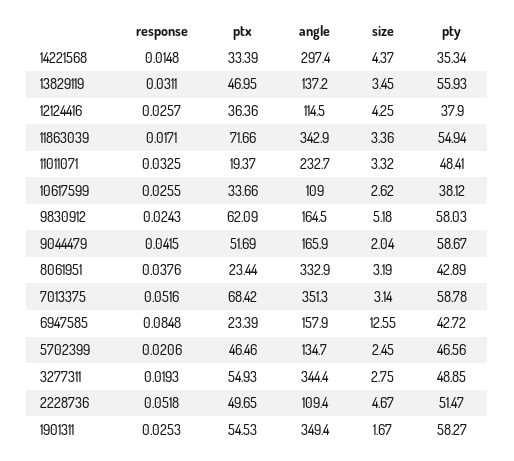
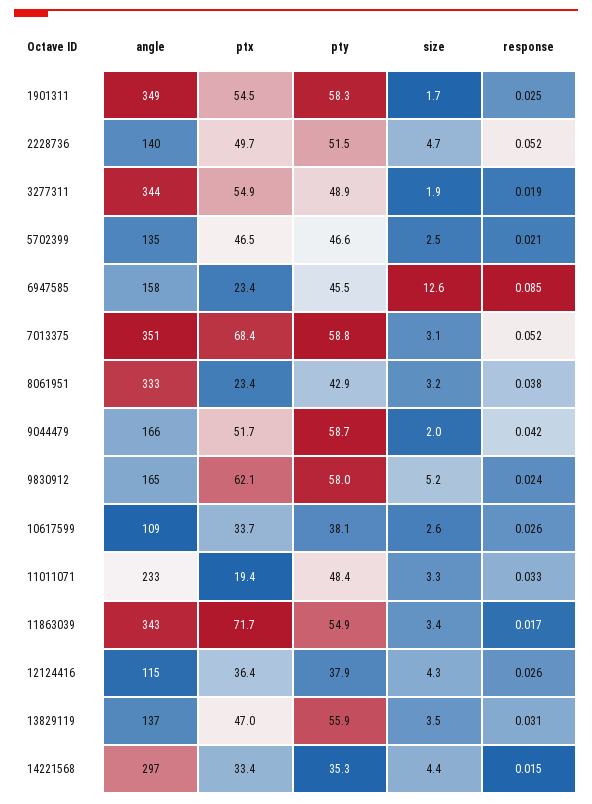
  {
    "response": {
      "14221568": 0.0148,
      "13829119": 0.0311,
      "12124416": 0.0257,
      "11863039": 0.0171,
      "11011071": 0.0325,
      "10617599": 0.0255,
      "9830912": 0.0243,
      "9044479": 0.0415,
      "8061951": 0.0376,
      "7013375": 0.0516,
      "6947585": 0.0848,
      "5702399": 0.0206,
      "3277311": 0.0193,
      "2228736": 0.0518,
      "1901311": 0.0253
    },
    "ptx": {
      "14221568": 33.39,
      "13829119": 46.95,
      "12124416": 36.36,
      "11863039": 71.66,
      "11011071": 19.37,
      "10617599": 33.66,
      "9830912": 62.09,
      "9044479": 51.69,
      "8061951": 23.44,
      "7013375": 68.42,
      "6947585": 23.39,
      "5702399": 46.46,
      "3277311": 54.93,
      "2228736": 49.65,
      "1901311": 54.53
    },
    "angle": {
      "14221568": 297.4,
      "13829119": 137.2,
      "12124416": 114.5,
      "11863039": 342.9,
      "11011071": 232.7,
      "10617599": 109,
      "9830912": 164.5,
      "9044479": 165.9,
      "8061951": 332.9,
      "7013375": 351.3,
      "6947585": 157.9,
      "5702399": 134.7,
      "3277311": 344.4,
-     "2228736": 109.4,
+     "2228736": 140,
      "1901311": 349.4
    },
    "size": {
      "14221568": 4.37,
      "13829119": 3.45,
      "12124416": 4.25,
      "11863039": 3.36,
      "11011071": 3.32,
      "10617599": 2.62,
      "9830912": 5.18,
      "9044479": 2.04,
      "8061951": 3.19,
      "7013375": 3.14,
      "6947585": 12.55,
      "5702399": 2.45,
-     "3277311": 2.75,
+     "3277311": 1.9,
      "2228736": 4.67,
      "1901311": 1.67
    },
    "pty": {
      "14221568": 35.34,
      "13829119": 55.93,
      "12124416": 37.9,
      "11863039": 54.94,
      "11011071": 48.41,
      "10617599": 38.12,
      "9830912": 58.03,
      "9044479": 58.67,
      "8061951": 42.89,
      "7013375": 58.78,
-     "6947585": 42.72,
+     "6947585": 45.5,
      "5702399": 46.56,
      "3277311": 48.85,
      "2228736": 51.47,
      "1901311": 58.27
    }
  }

